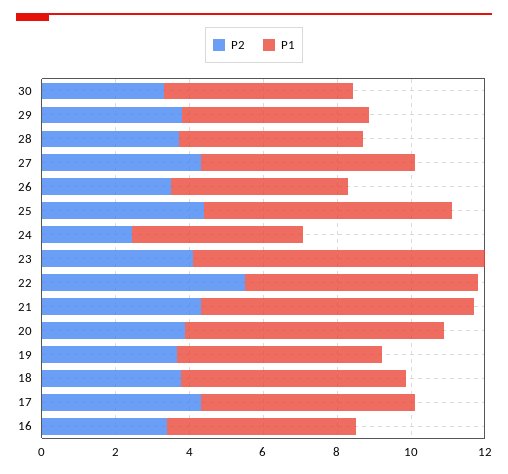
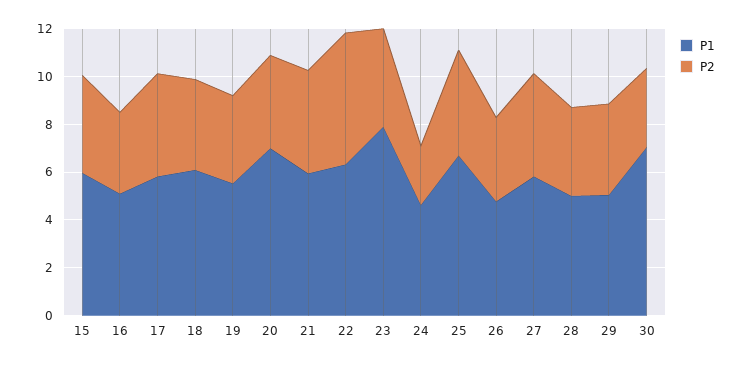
  {
    "P2": {
      "30": 3.5,
      "29": 4,
      "28": 3.5,
      "27": 4.5,
      "26": 3.5,
      "25": 4.5,
      "24": 2.5,
      "23": 4,
      "22": 5.5,
      "21": 4.5,
      "20": 4,
      "19": 3.5,
      "18": 4,
      "17": 4.5,
-     "16": 3.5
+     "16": 3.5,
+     "15": 4
    },
    "P1": {
-     "30": 5,
+     "30": 7,
      "29": 5,
      "28": 5,
      "27": 6,
      "26": 5,
      "25": 6.5,
      "24": 4.5,
      "23": 8,
      "22": 6.5,
-     "21": 7.5,
+     "21": 6,
      "20": 7,
      "19": 5.5,
      "18": 6,
      "17": 6,
-     "16": 5
+     "16": 5,
+     "15": 6
    }
  }

